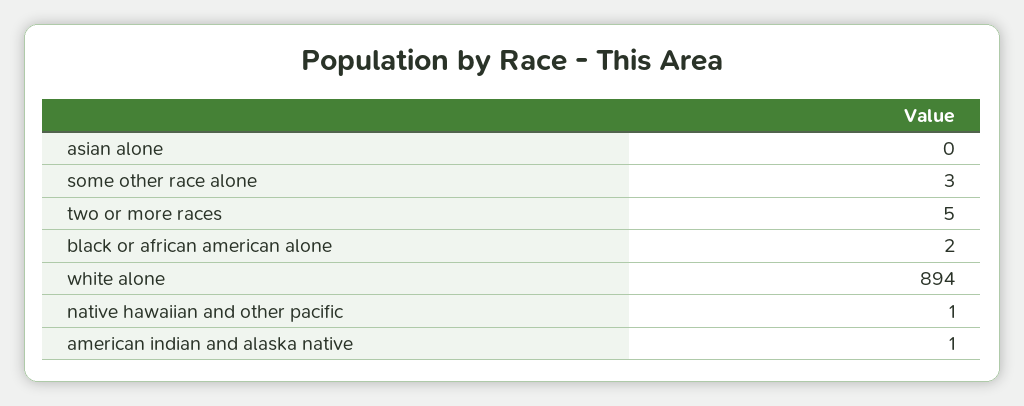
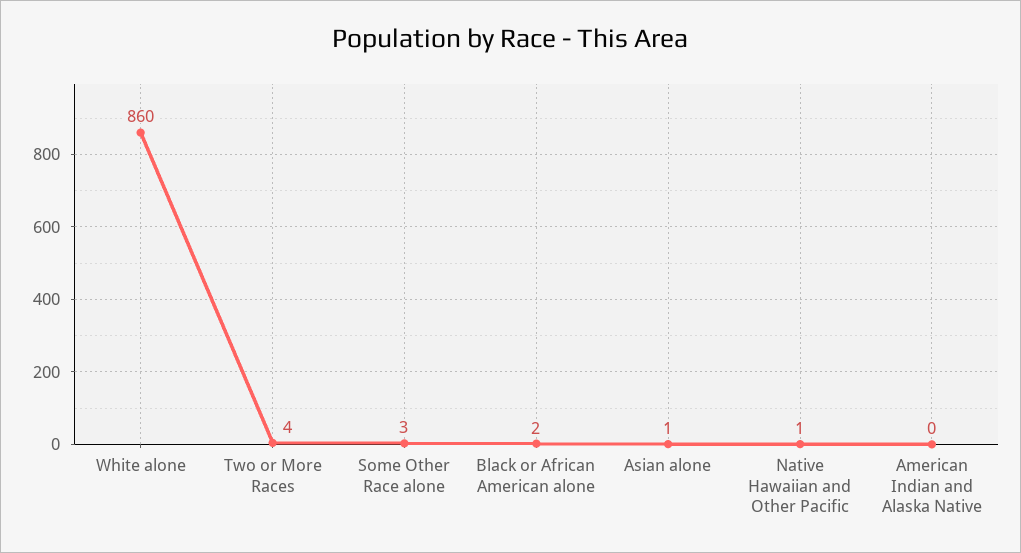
  {
-   "asian alone": 0,
+   "asian alone": 1,
    "some other race alone": 3,
-   "two or more races": 5,
+   "two or more races": 4,
    "black or african american alone": 2,
-   "white alone": 894,
+   "white alone": 860,
    "native hawaiian and other pacific": 1,
-   "american indian and alaska native": 1
+   "american indian and alaska native": 0
  }

